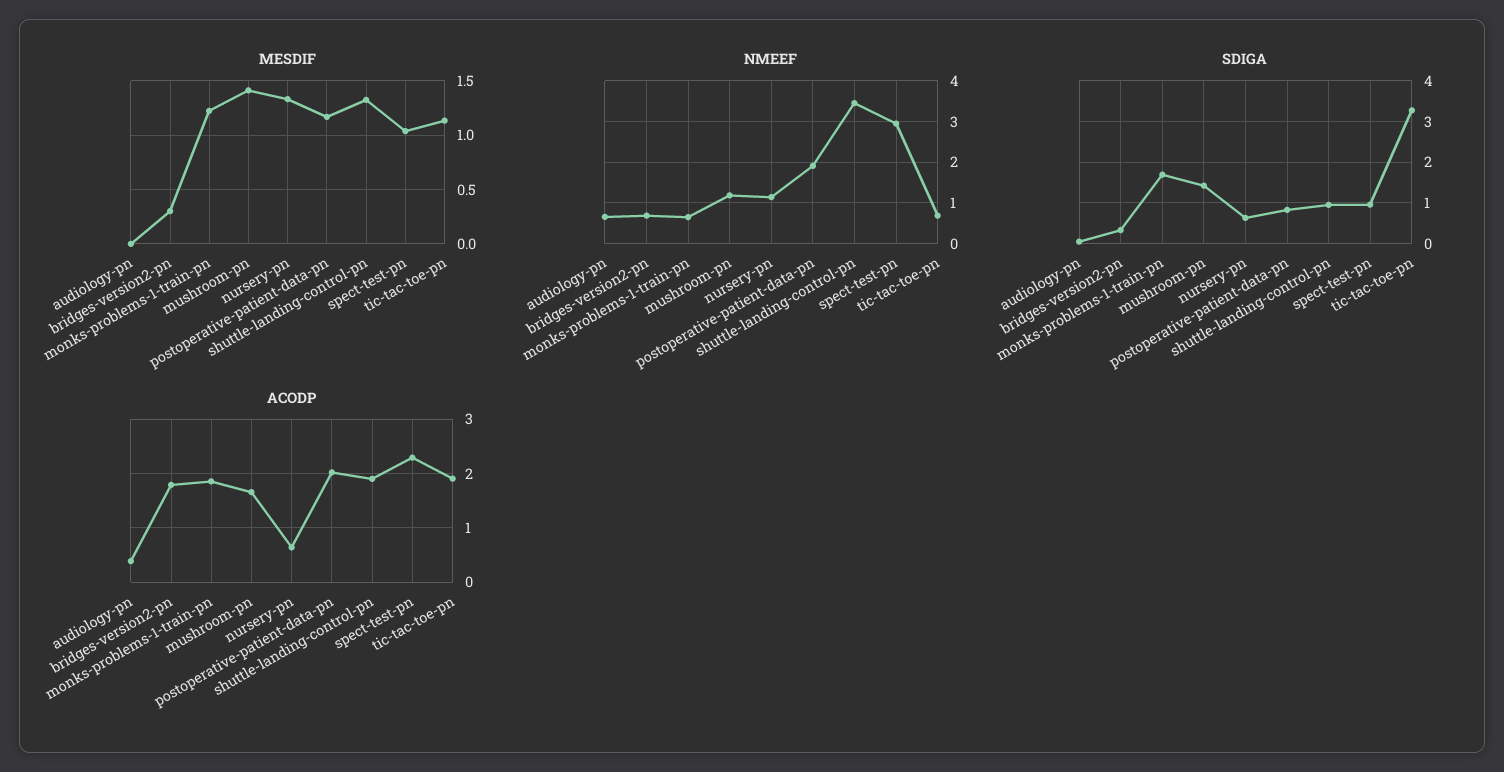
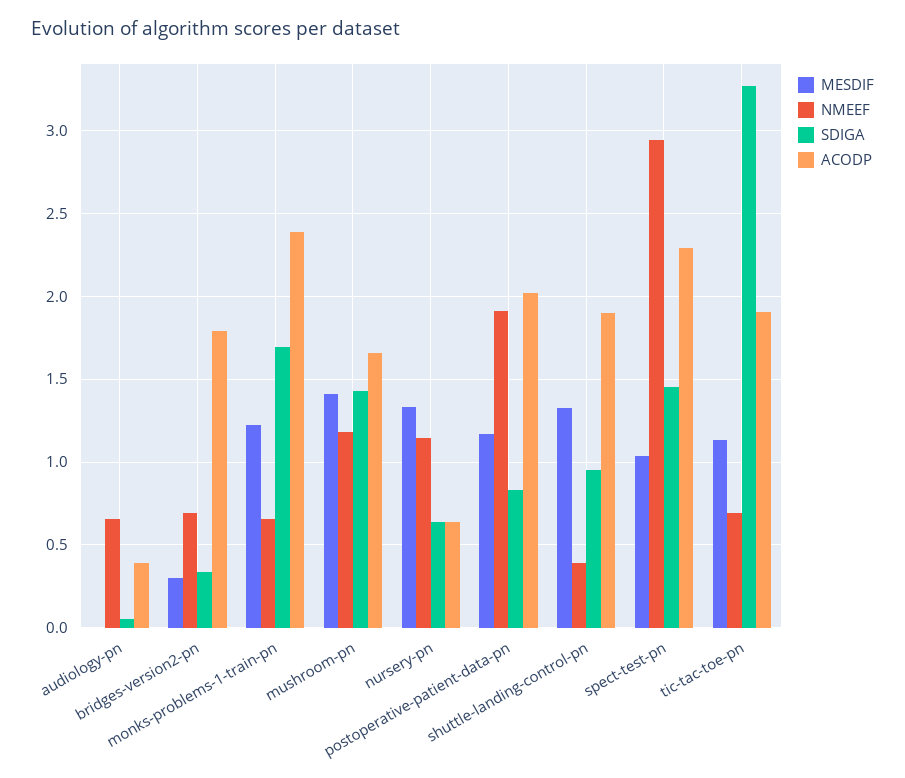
  {
    "MESDIF": {
      "audiology-pn": 0,
      "bridges-version2-pn": 0.3,
      "monks-problems-1-train-pn": 1.2,
      "mushroom-pn": 1.4,
      "nursery-pn": 1.35,
      "postoperative-patient-data-pn": 1.15,
      "shuttle-landing-control-pn": 1.3,
      "spect-test-pn": 1.05,
      "tic-tac-toe-pn": 1.15
    },
    "NMEEF": {
      "audiology-pn": 0.65,
      "bridges-version2-pn": 0.7,
      "monks-problems-1-train-pn": 0.65,
      "mushroom-pn": 1.2,
      "nursery-pn": 1.15,
      "postoperative-patient-data-pn": 1.9,
-     "shuttle-landing-control-pn": 3.4,
+     "shuttle-landing-control-pn": 0.4,
      "spect-test-pn": 2.95,
      "tic-tac-toe-pn": 0.7
    },
    "SDIGA": {
      "audiology-pn": 0.05,
      "bridges-version2-pn": 0.35,
      "monks-problems-1-train-pn": 1.7,
      "mushroom-pn": 1.45,
      "nursery-pn": 0.65,
      "postoperative-patient-data-pn": 0.85,
      "shuttle-landing-control-pn": 0.95,
-     "spect-test-pn": 1,
+     "spect-test-pn": 1.45,
      "tic-tac-toe-pn": 3.25
    },
    "ACODP": {
      "audiology-pn": 0.4,
      "bridges-version2-pn": 1.8,
-     "monks-problems-1-train-pn": 1.8,
+     "monks-problems-1-train-pn": 2.4,
      "mushroom-pn": 1.65,
      "nursery-pn": 0.65,
      "postoperative-patient-data-pn": 2,
      "shuttle-landing-control-pn": 1.9,
      "spect-test-pn": 2.3,
      "tic-tac-toe-pn": 1.9
    }
  }

